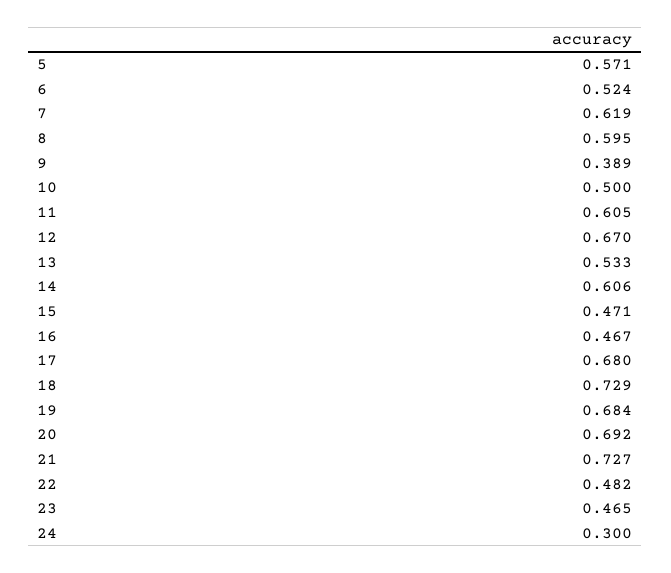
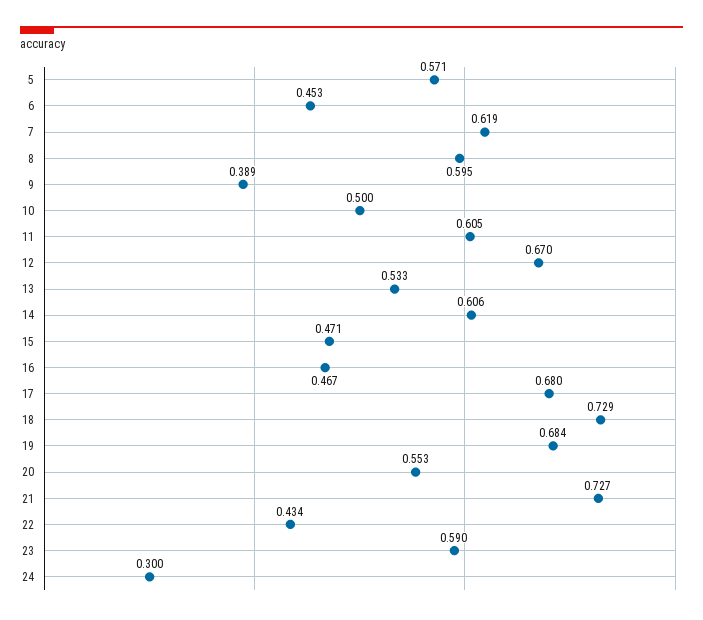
  {
    "5": 0.571,
-   "6": 0.524,
+   "6": 0.453,
    "7": 0.619,
    "8": 0.595,
    "9": 0.389,
    "10": 0.5,
    "11": 0.605,
    "12": 0.67,
    "13": 0.533,
    "14": 0.606,
    "15": 0.471,
    "16": 0.467,
    "17": 0.68,
    "18": 0.729,
    "19": 0.684,
-   "20": 0.692,
+   "20": 0.553,
    "21": 0.727,
-   "22": 0.482,
+   "22": 0.434,
-   "23": 0.465,
+   "23": 0.59,
    "24": 0.3
  }

